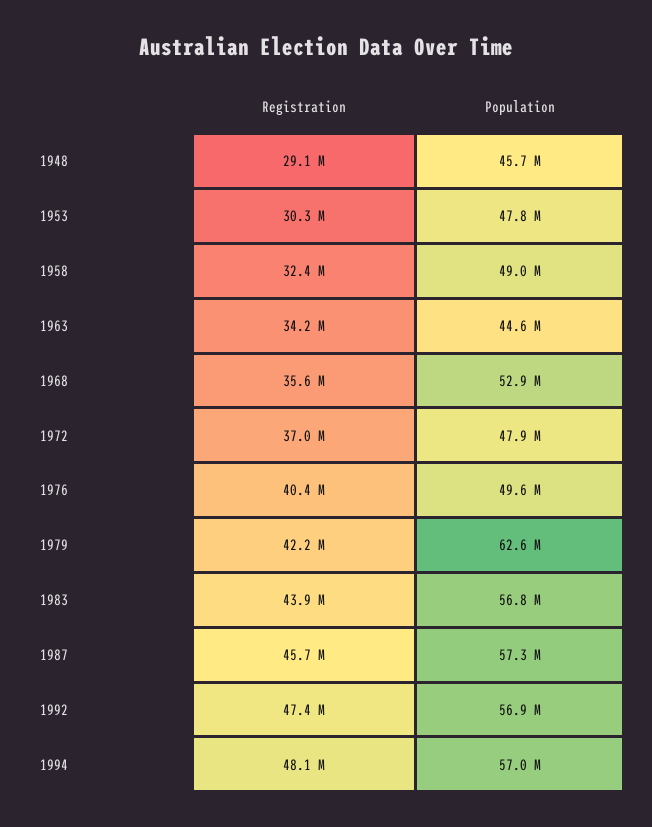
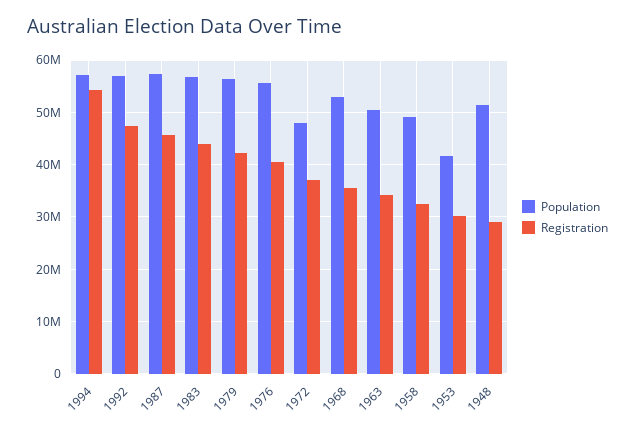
  {
    "Registration": {
      "1948": 29100000,
      "1953": 30300000,
      "1958": 32400000,
      "1963": 34200000,
      "1968": 35600000,
      "1972": 37000000,
      "1976": 40400000,
      "1979": 42200000,
      "1983": 43900000,
      "1987": 45700000,
      "1992": 47400000,
-     "1994": 48100000
+     "1994": 54000000
    },
    "Population": {
-     "1948": 45700000,
+     "1948": 52000000,
-     "1953": 47800000,
+     "1953": 42000000,
      "1958": 49000000,
-     "1963": 44600000,
+     "1963": 50000000,
      "1968": 52900000,
      "1972": 47900000,
-     "1976": 49600000,
+     "1976": 56000000,
-     "1979": 62600000,
+     "1979": 56000000,
      "1983": 56800000,
      "1987": 57300000,
      "1992": 56900000,
      "1994": 57000000
    }
  }

